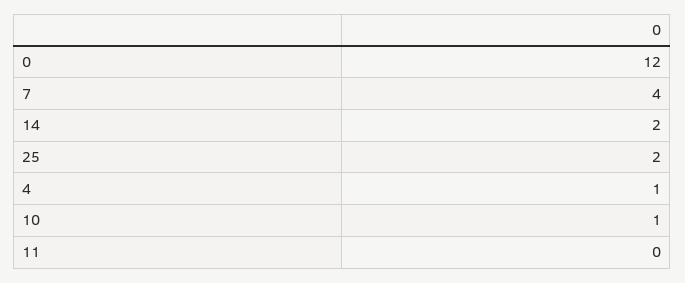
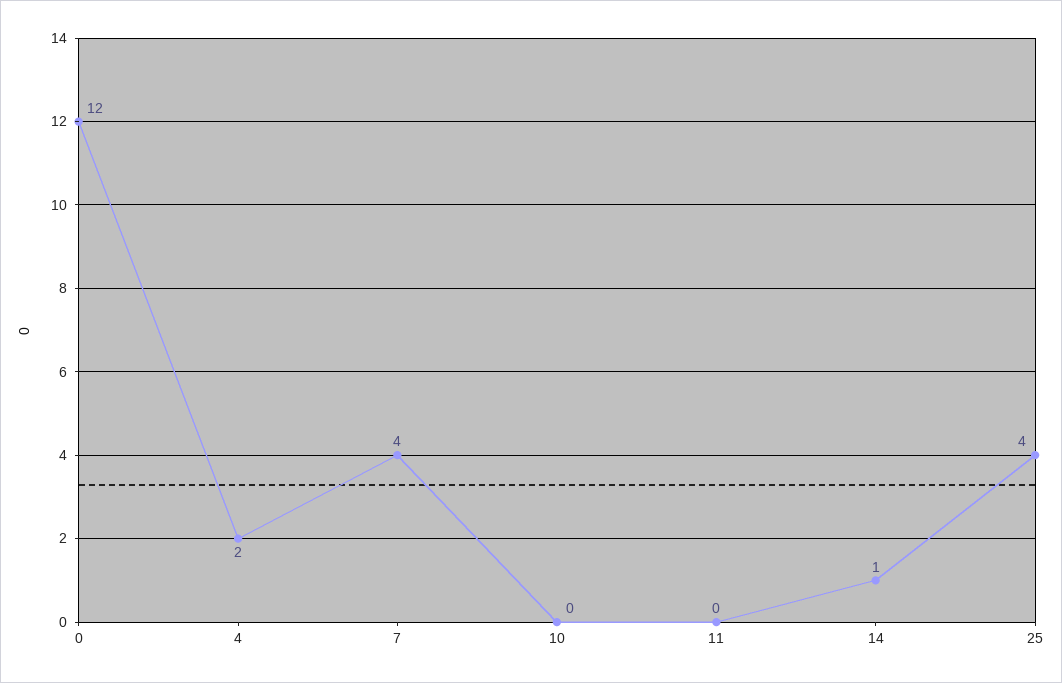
  {
    "0": 12,
    "7": 4,
-   "14": 2,
+   "14": 1,
-   "25": 2,
+   "25": 4,
-   "4": 1,
+   "4": 2,
-   "10": 1,
+   "10": 0,
    "11": 0
  }

